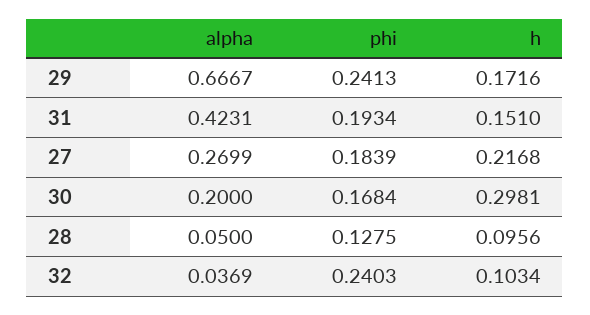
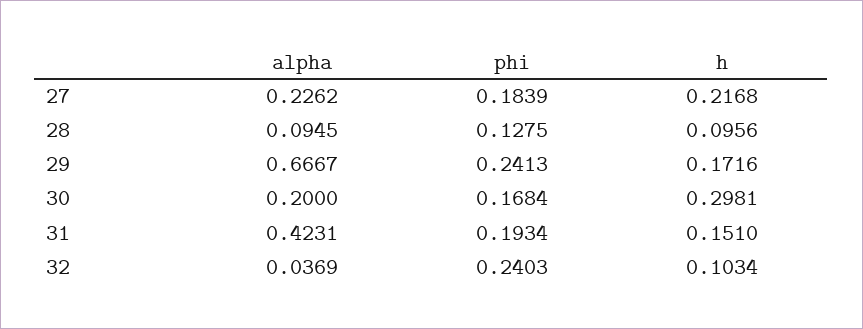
  {
    "alpha": {
      "29": 0.6667,
      "31": 0.4231,
-     "27": 0.2699,
+     "27": 0.2262,
      "30": 0.2,
-     "28": 0.05,
+     "28": 0.0945,
      "32": 0.0369
    },
    "phi": {
      "29": 0.2413,
      "31": 0.1934,
      "27": 0.1839,
      "30": 0.1684,
      "28": 0.1275,
      "32": 0.2403
    },
    "h": {
      "29": 0.1716,
      "31": 0.151,
      "27": 0.2168,
      "30": 0.2981,
      "28": 0.0956,
      "32": 0.1034
    }
  }

